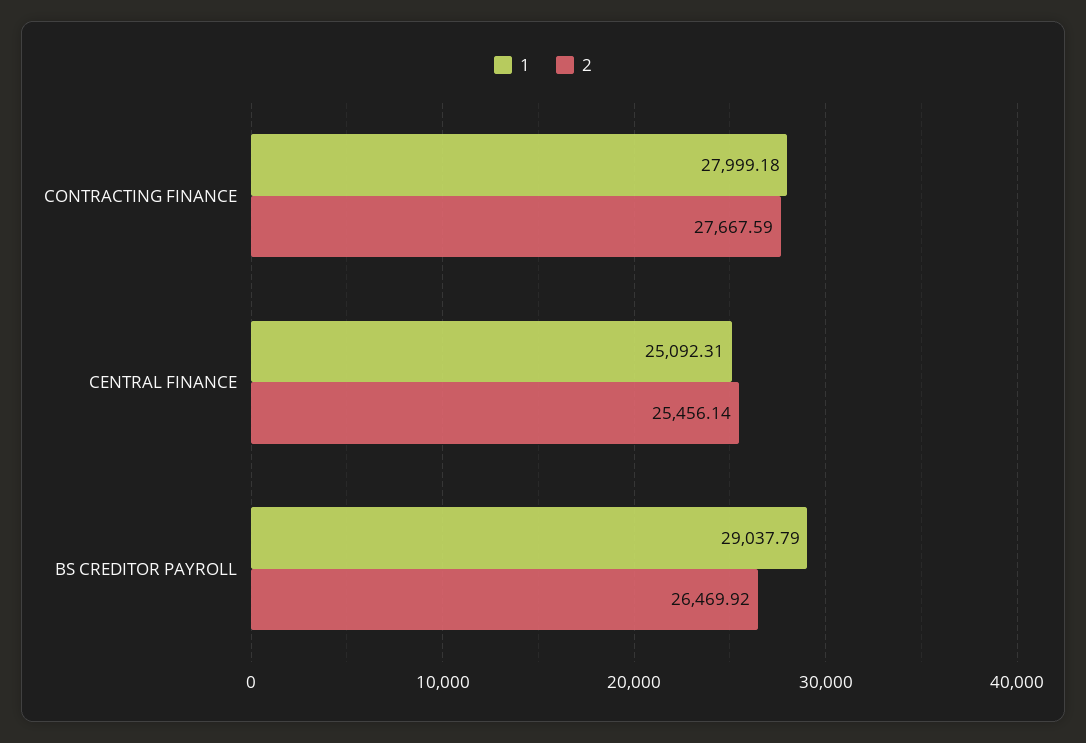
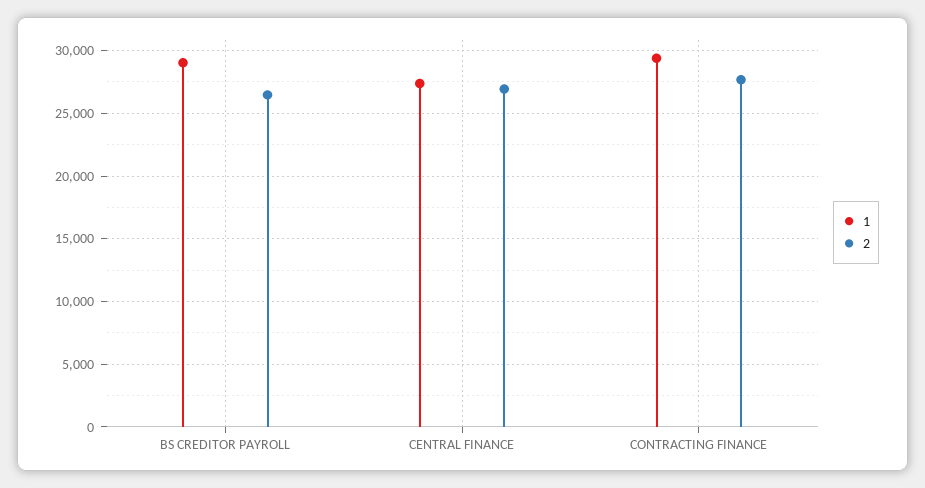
  {
    "1": {
-     "CONTRACTING FINANCE": 27999.18,
+     "CONTRACTING FINANCE": 29500,
-     "CENTRAL FINANCE": 25092.31,
+     "CENTRAL FINANCE": 27500,
      "BS CREDITOR PAYROLL": 29037.79
    },
    "2": {
      "CONTRACTING FINANCE": 27667.59,
-     "CENTRAL FINANCE": 25456.14,
+     "CENTRAL FINANCE": 27000,
      "BS CREDITOR PAYROLL": 26469.92
    }
  }

